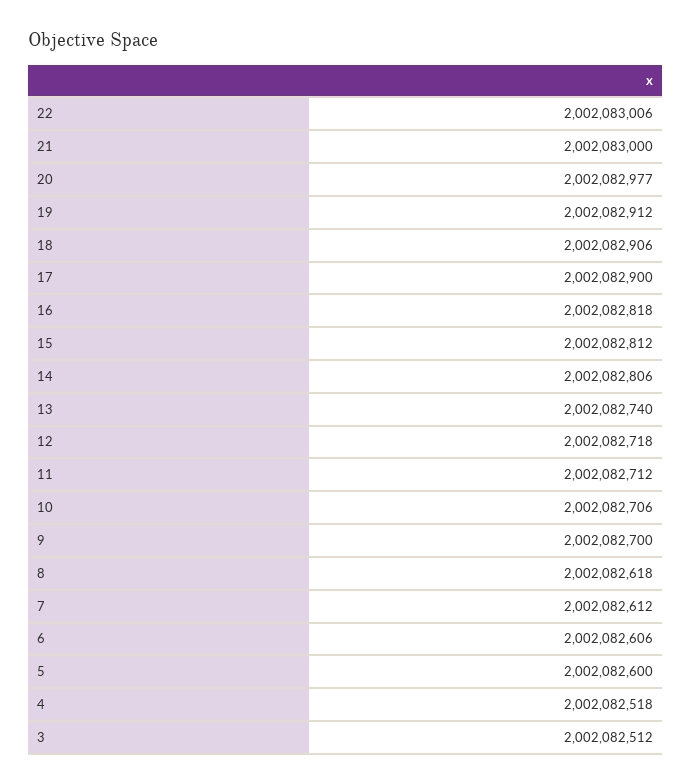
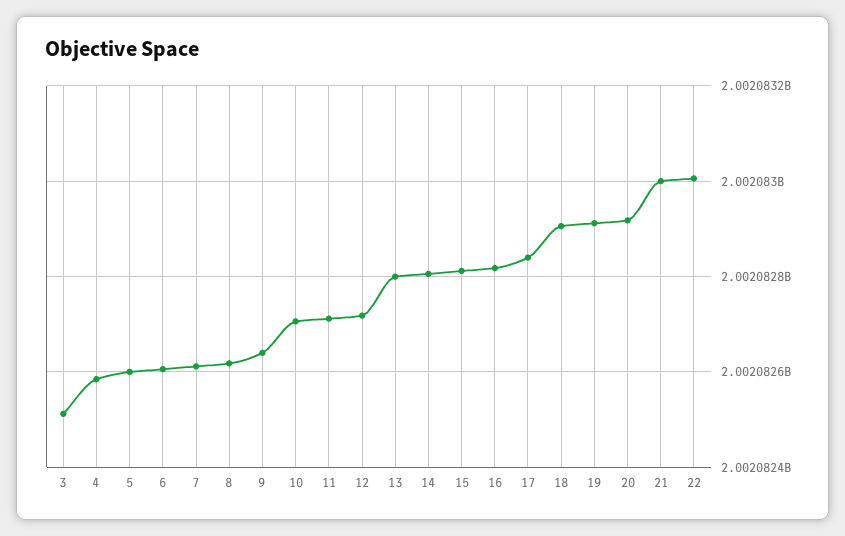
  {
    "22": 2002083006,
    "21": 2002083000,
-   "20": 2002082977,
+   "20": 2002082920,
    "19": 2002082912,
    "18": 2002082906,
-   "17": 2002082900,
+   "17": 2002082840,
    "16": 2002082818,
    "15": 2002082812,
    "14": 2002082806,
-   "13": 2002082740,
+   "13": 2002082800,
    "12": 2002082718,
    "11": 2002082712,
    "10": 2002082706,
-   "9": 2002082700,
+   "9": 2002082640,
    "8": 2002082618,
    "7": 2002082612,
    "6": 2002082606,
    "5": 2002082600,
-   "4": 2002082518,
+   "4": 2002082580,
    "3": 2002082512
  }

